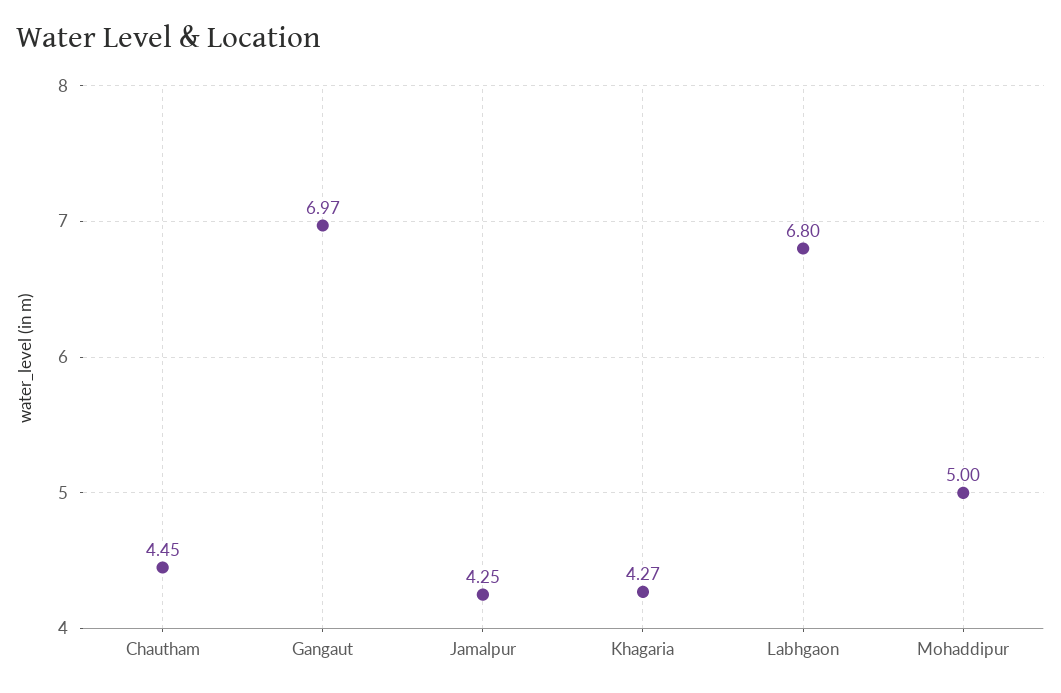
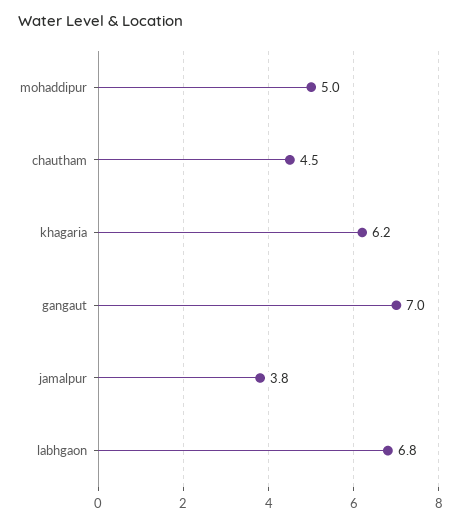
  {
    "Chautham": 4.45,
    "Gangaut": 6.97,
-   "Jamalpur": 4.25,
+   "Jamalpur": 3.8,
-   "Khagaria": 4.27,
+   "Khagaria": 6.2,
    "Labhgaon": 6.8,
    "Mohaddipur": 5
  }

